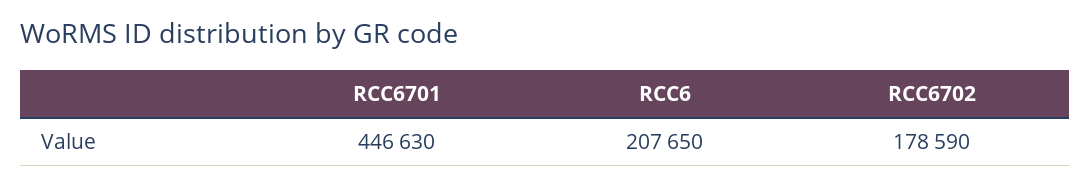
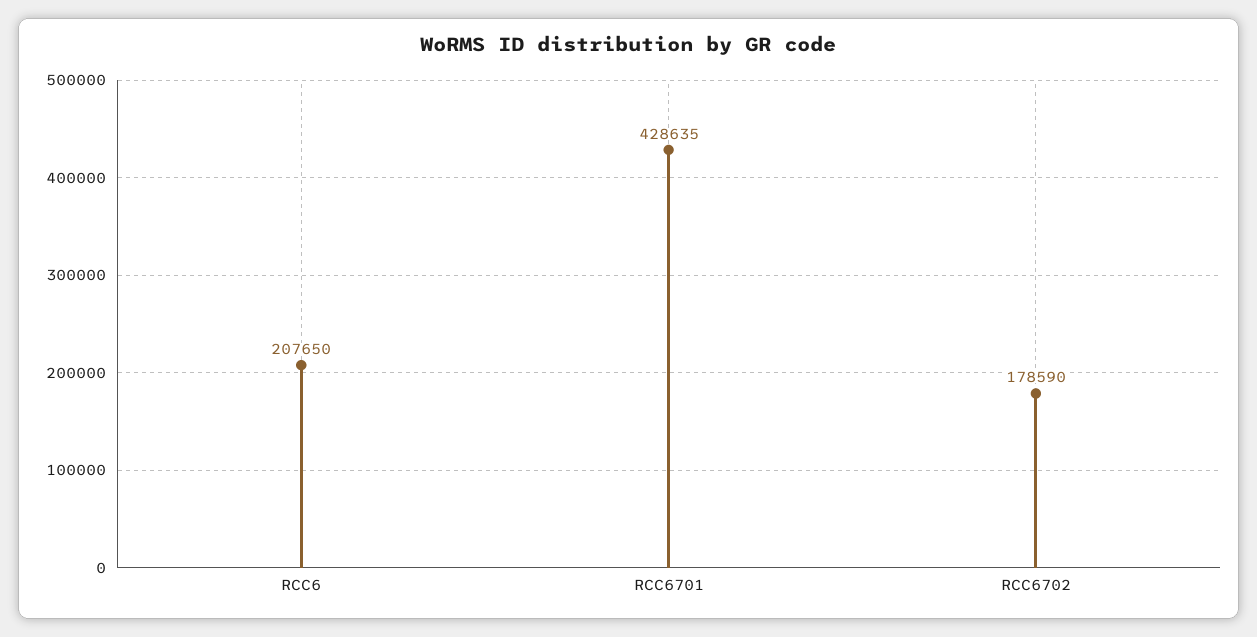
  {
-   "RCC6701": 446630,
+   "RCC6701": 428635,
    "RCC6": 207650,
    "RCC6702": 178590
  }

